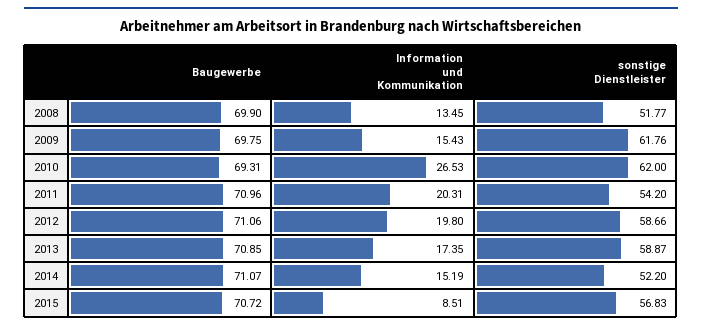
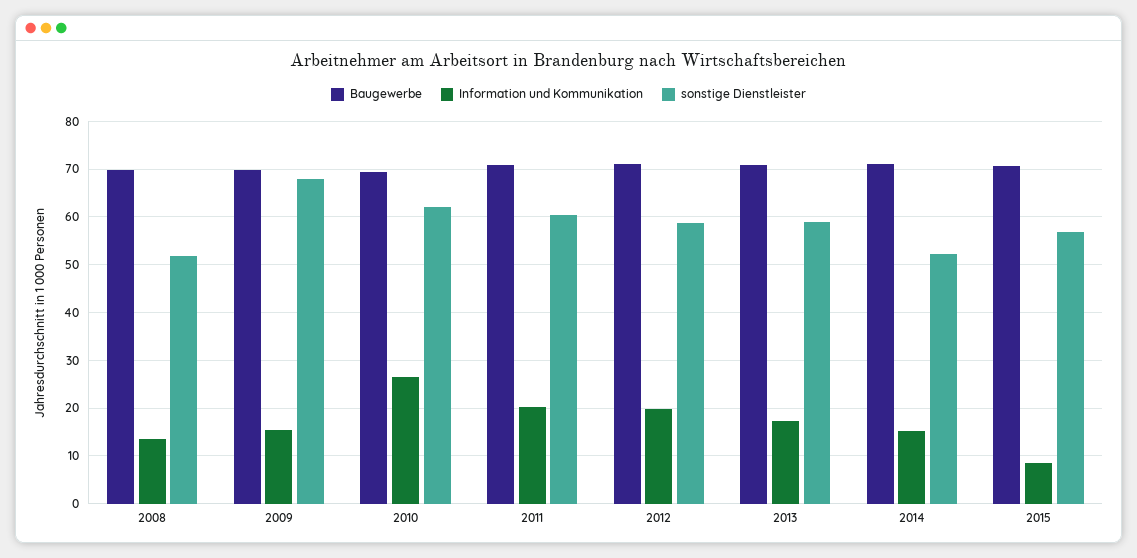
  {
    "Baugewerbe": {
      "2008": 69.9,
      "2009": 69.75,
      "2010": 69.31,
      "2011": 70.96,
      "2012": 71.06,
      "2013": 70.85,
      "2014": 71.07,
      "2015": 70.72
    },
    "Information und Kommunikation": {
      "2008": 13.45,
      "2009": 15.43,
      "2010": 26.53,
      "2011": 20.31,
      "2012": 19.8,
      "2013": 17.35,
      "2014": 15.19,
      "2015": 8.51
    },
    "sonstige Dienstleister": {
      "2008": 51.77,
-     "2009": 61.76,
+     "2009": 68,
      "2010": 62,
-     "2011": 54.2,
+     "2011": 60,
      "2012": 58.66,
      "2013": 58.87,
      "2014": 52.2,
      "2015": 56.83
    }
  }

